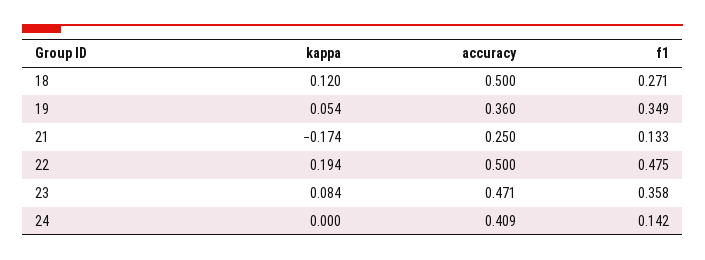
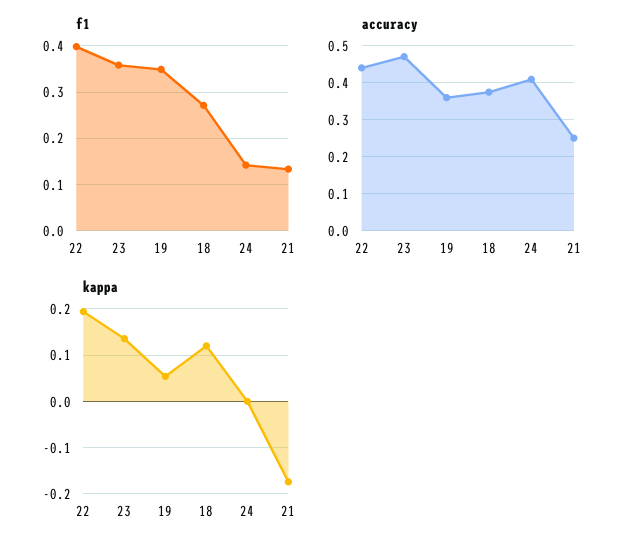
  {
    "kappa": {
      "18": 0.12,
      "19": 0.054,
      "21": -0.174,
      "22": 0.194,
-     "23": 0.084,
+     "23": 0.14,
      "24": 0
    },
    "accuracy": {
-     "18": 0.5,
+     "18": 0.38,
      "19": 0.36,
      "21": 0.25,
-     "22": 0.5,
+     "22": 0.44,
      "23": 0.471,
      "24": 0.409
    },
    "f1": {
      "18": 0.271,
      "19": 0.349,
      "21": 0.133,
-     "22": 0.475,
+     "22": 0.4,
      "23": 0.358,
      "24": 0.142
    }
  }

